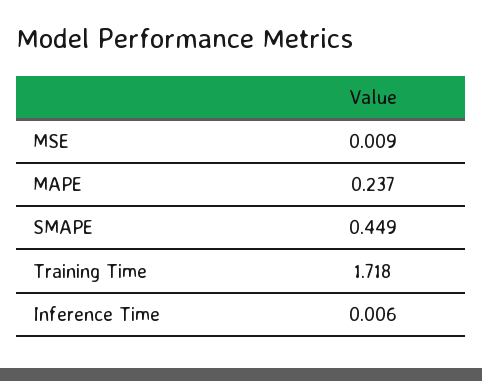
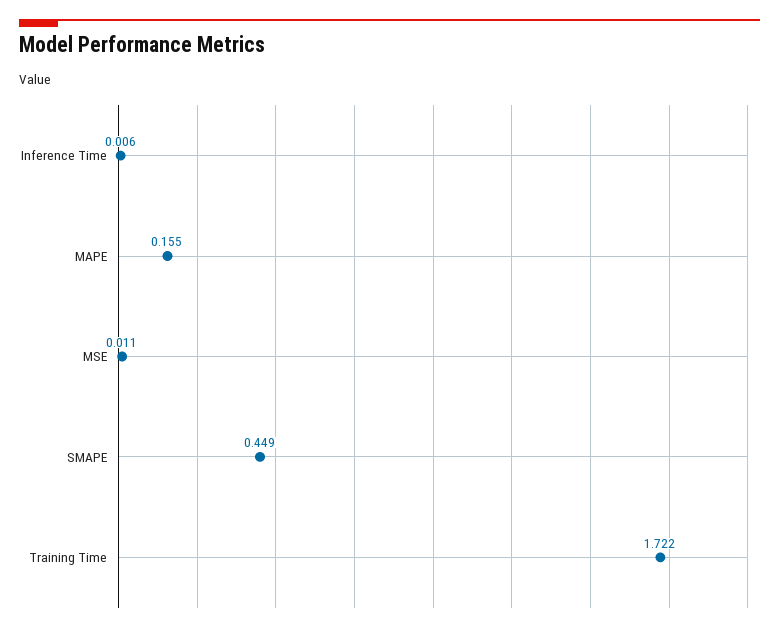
  {
-   "MSE": 0.009,
+   "MSE": 0.011,
-   "MAPE": 0.237,
+   "MAPE": 0.155,
    "SMAPE": 0.449,
-   "Training Time": 1.718,
+   "Training Time": 1.722,
    "Inference Time": 0.006
  }

